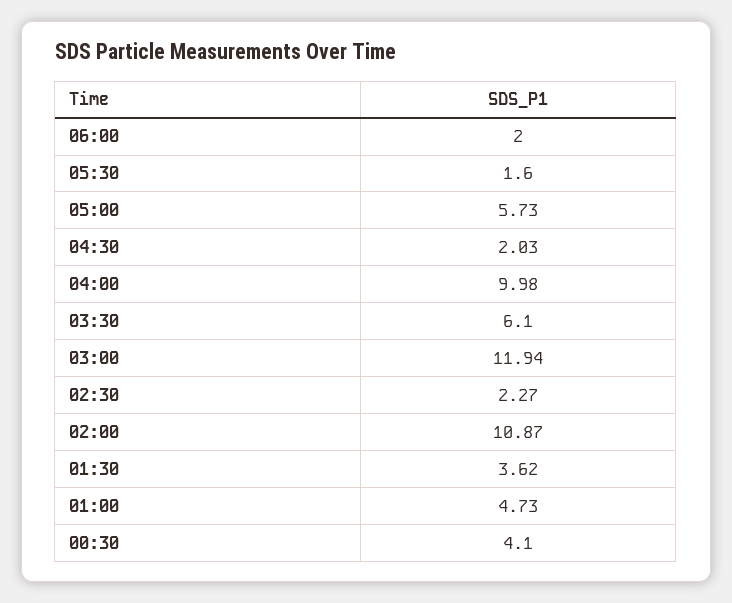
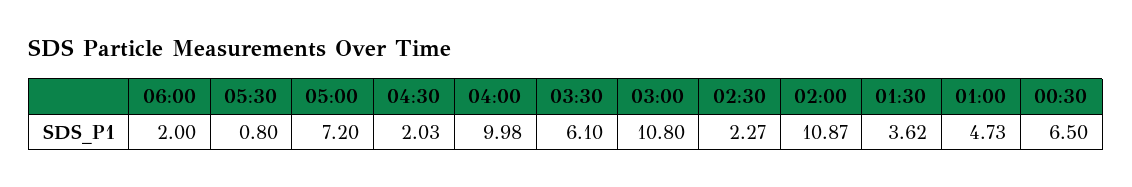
  {
    "06:00": 2,
-   "05:30": 1.6,
+   "05:30": 0.8,
-   "05:00": 5.73,
+   "05:00": 7.2,
    "04:30": 2.03,
    "04:00": 9.98,
    "03:30": 6.1,
-   "03:00": 11.94,
+   "03:00": 10.8,
    "02:30": 2.27,
    "02:00": 10.87,
    "01:30": 3.62,
    "01:00": 4.73,
-   "00:30": 4.1
+   "00:30": 6.5
  }

